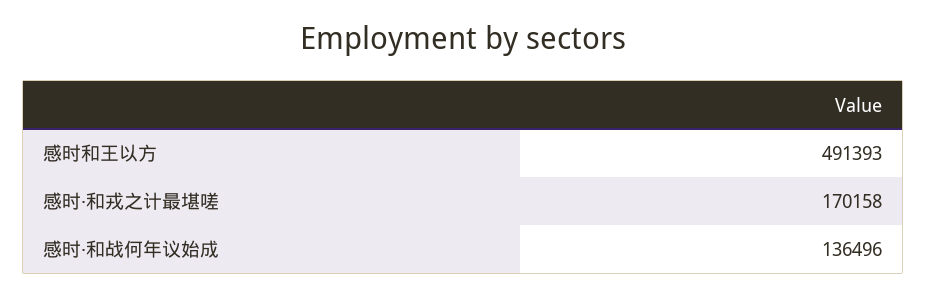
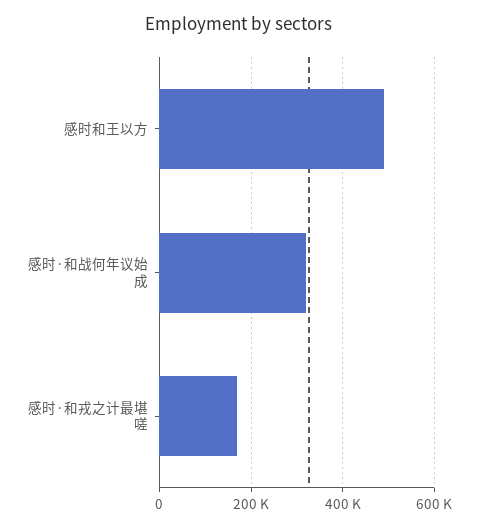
  {
    "感时和王以方": 491393,
    "感时·和戎之计最堪嗟": 170158,
-   "感时·和战何年议始成": 136496
+   "感时·和战何年议始成": 320000
  }

